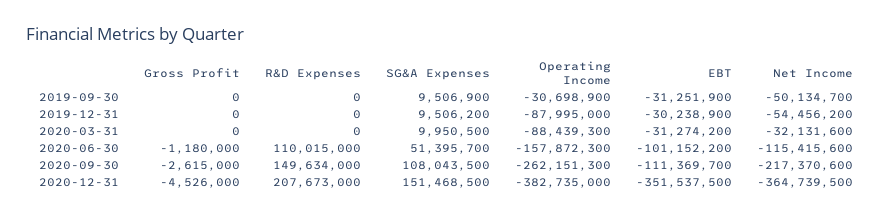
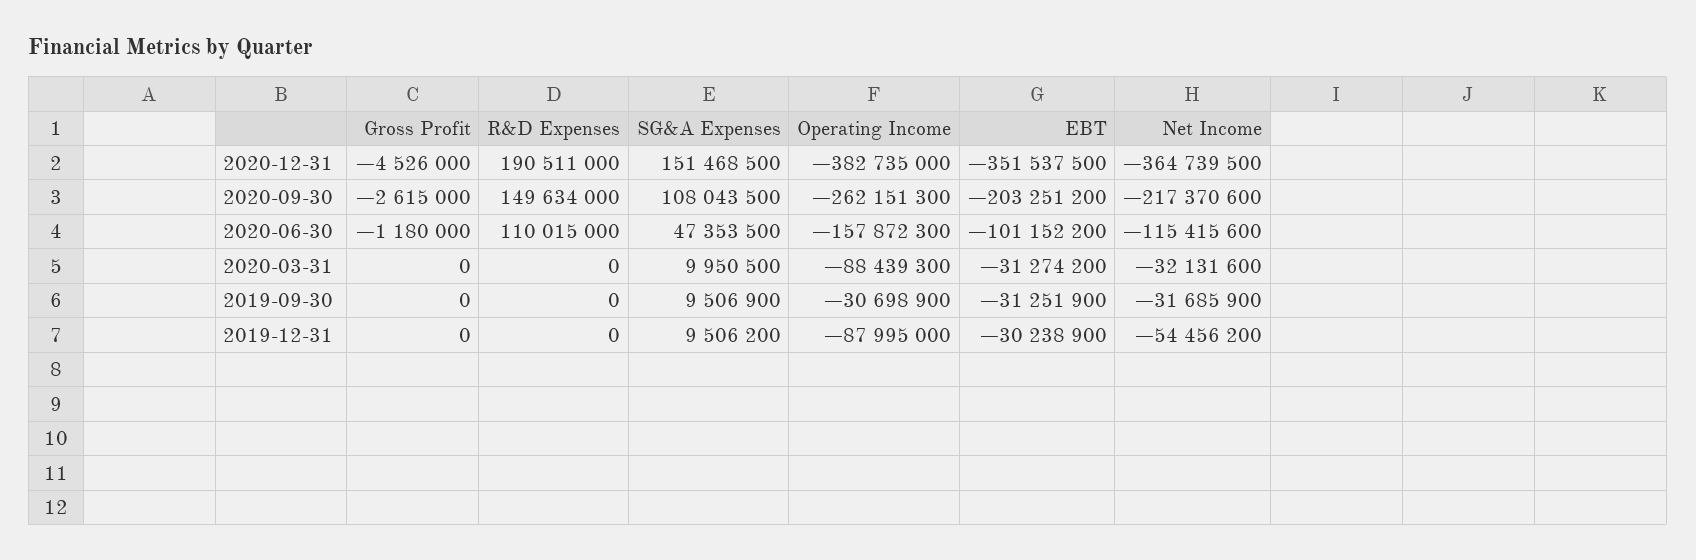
  {
    "Gross Profit": {
      "2019-09-30": 0,
      "2019-12-31": 0,
      "2020-03-31": 0,
      "2020-06-30": -1180000,
      "2020-09-30": -2615000,
      "2020-12-31": -4526000
    },
    "R&D Expenses": {
      "2019-09-30": 0,
      "2019-12-31": 0,
      "2020-03-31": 0,
      "2020-06-30": 110015000,
      "2020-09-30": 149634000,
-     "2020-12-31": 207673000
+     "2020-12-31": 190511000
    },
    "SG&A Expenses": {
      "2019-09-30": 9506900,
      "2019-12-31": 9506200,
      "2020-03-31": 9950500,
-     "2020-06-30": 51395700,
+     "2020-06-30": 47353500,
      "2020-09-30": 108043500,
      "2020-12-31": 151468500
    },
    "Operating Income": {
      "2019-09-30": -30698900,
      "2019-12-31": -87995000,
      "2020-03-31": -88439300,
      "2020-06-30": -157872300,
      "2020-09-30": -262151300,
      "2020-12-31": -382735000
    },
    "EBT": {
      "2019-09-30": -31251900,
      "2019-12-31": -30238900,
      "2020-03-31": -31274200,
      "2020-06-30": -101152200,
-     "2020-09-30": -111369700,
+     "2020-09-30": -203251200,
      "2020-12-31": -351537500
    },
    "Net Income": {
-     "2019-09-30": -50134700,
+     "2019-09-30": -31685900,
      "2019-12-31": -54456200,
      "2020-03-31": -32131600,
      "2020-06-30": -115415600,
      "2020-09-30": -217370600,
      "2020-12-31": -364739500
    }
  }

